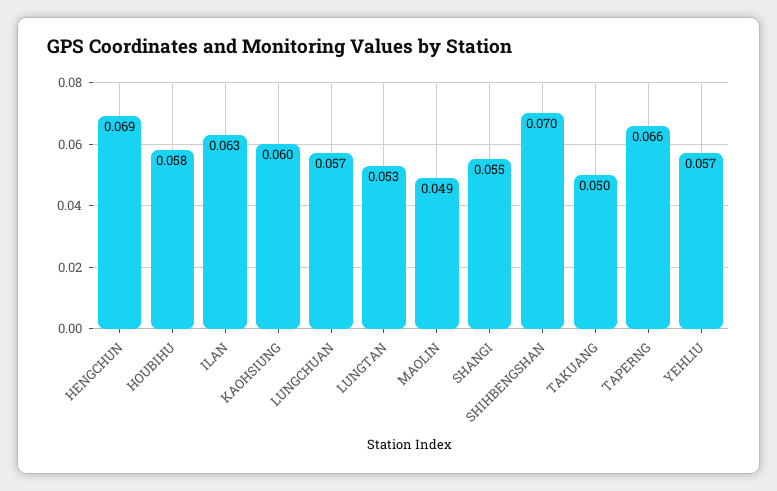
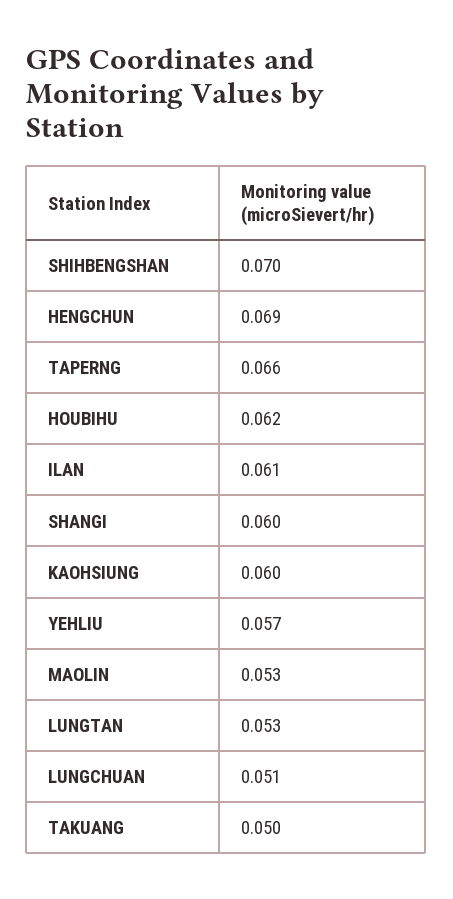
  {
    "HENGCHUN": 0.069,
-   "HOUBIHU": 0.058,
+   "HOUBIHU": 0.062,
-   "ILAN": 0.063,
+   "ILAN": 0.061,
    "KAOHSIUNG": 0.06,
-   "LUNGCHUAN": 0.057,
+   "LUNGCHUAN": 0.051,
    "LUNGTAN": 0.053,
-   "MAOLIN": 0.049,
+   "MAOLIN": 0.053,
-   "SHANGI": 0.055,
+   "SHANGI": 0.06,
    "SHIHBENGSHAN": 0.07,
    "TAKUANG": 0.05,
    "TAPERNG": 0.066,
    "YEHLIU": 0.057
  }

